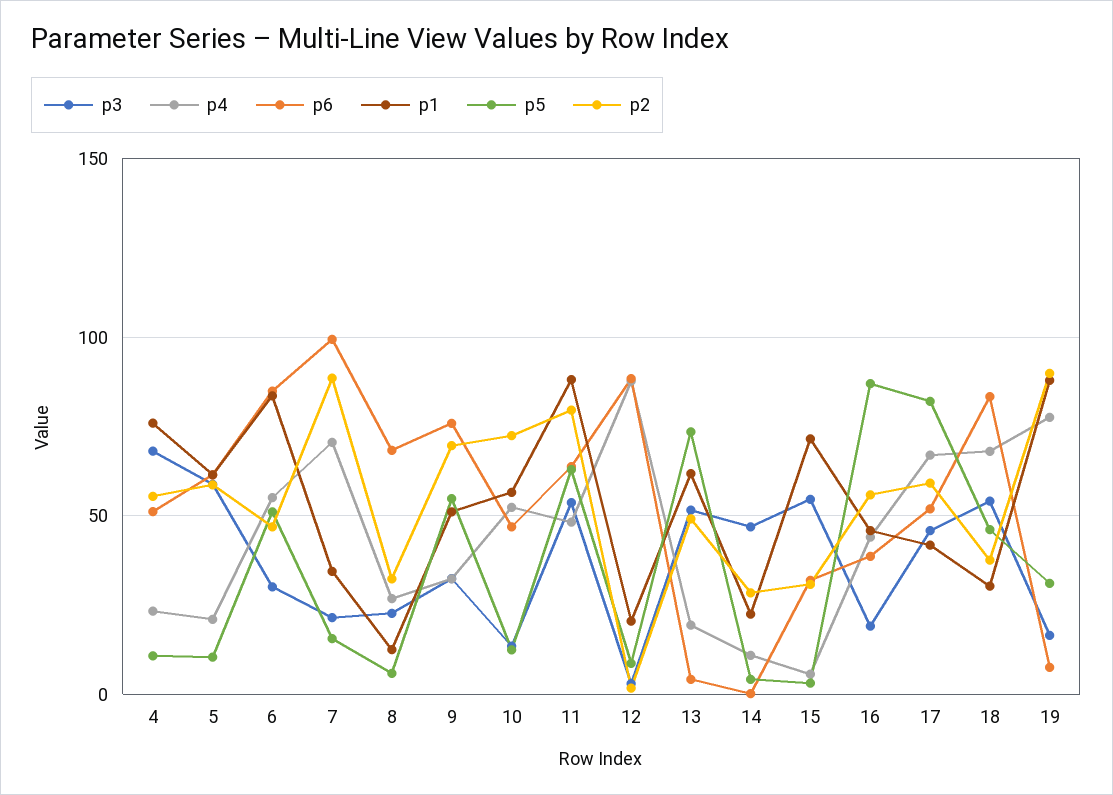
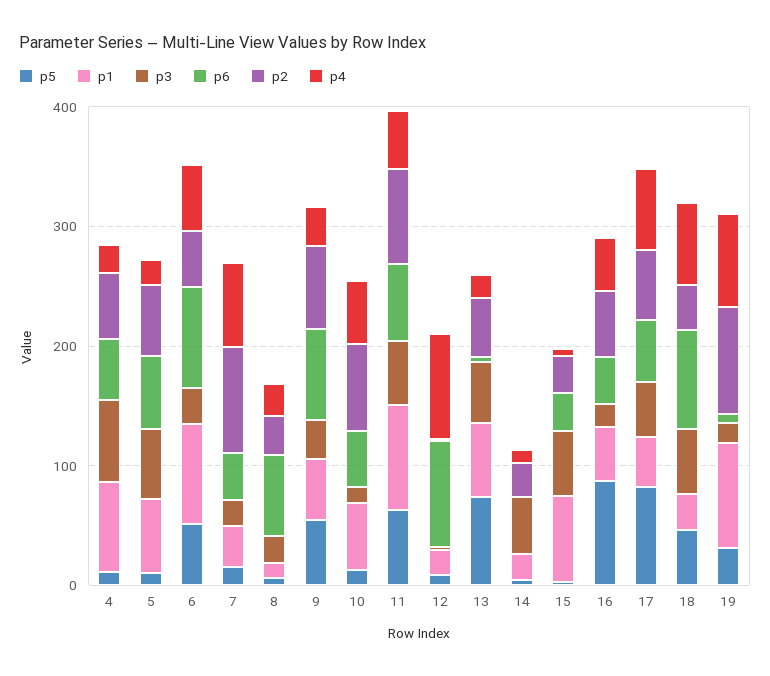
  {
    "p3": {
      "4": 70,
      "5": 60,
      "6": 30,
      "7": 20,
      "8": 25,
      "9": 30,
      "10": 15,
      "11": 55,
      "12": 5,
      "13": 50,
      "14": 45,
      "15": 55,
      "16": 20,
      "17": 45,
      "18": 55,
      "19": 15
    },
    "p4": {
      "4": 25,
      "5": 20,
      "6": 55,
      "7": 70,
      "8": 25,
      "9": 30,
      "10": 50,
      "11": 50,
      "12": 90,
      "13": 20,
      "14": 10,
      "15": 5,
      "16": 45,
      "17": 65,
      "18": 70,
      "19": 80
    },
    "p6": {
      "4": 50,
      "5": 60,
      "6": 85,
-     "7": 100,
+     "7": 40,
      "8": 70,
      "9": 75,
      "10": 45,
      "11": 65,
      "12": 90,
      "13": 5,
      "14": 0,
      "15": 30,
      "16": 40,
      "17": 50,
      "18": 85,
      "19": 10
    },
    "p1": {
      "4": 75,
      "5": 60,
      "6": 85,
      "7": 35,
      "8": 15,
      "9": 50,
      "10": 55,
      "11": 90,
      "12": 20,
      "13": 60,
      "14": 20,
      "15": 70,
      "16": 45,
      "17": 40,
      "18": 30,
      "19": 90
    },
    "p5": {
      "4": 10,
      "5": 10,
      "6": 50,
      "7": 15,
      "8": 5,
      "9": 55,
      "10": 10,
      "11": 65,
      "12": 10,
      "13": 75,
      "14": 5,
      "15": 5,
      "16": 85,
      "17": 80,
      "18": 45,
      "19": 30
    },
    "p2": {
      "4": 55,
      "5": 60,
      "6": 45,
      "7": 90,
      "8": 30,
      "9": 70,
      "10": 70,
      "11": 80,
      "12": 0,
      "13": 50,
      "14": 30,
      "15": 30,
      "16": 55,
      "17": 60,
      "18": 40,
      "19": 90
    }
  }

